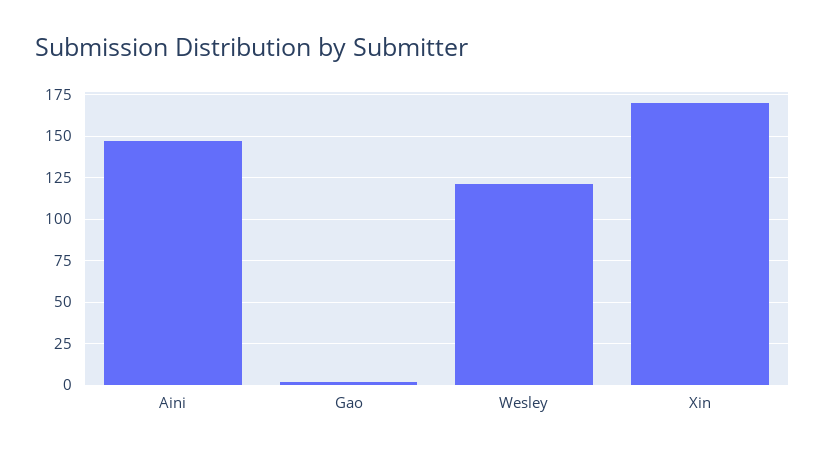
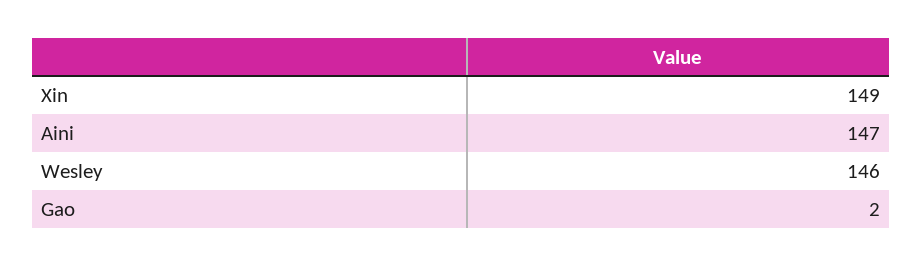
  {
    "Aini": 147,
    "Gao": 2,
-   "Wesley": 120,
+   "Wesley": 146,
-   "Xin": 170
+   "Xin": 149
  }

